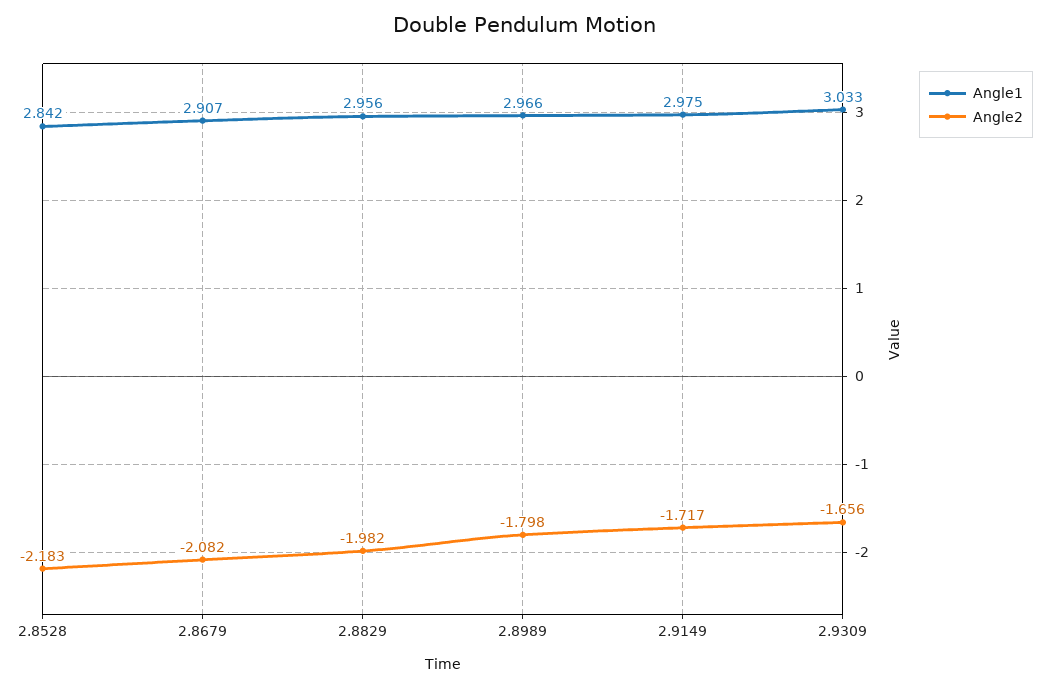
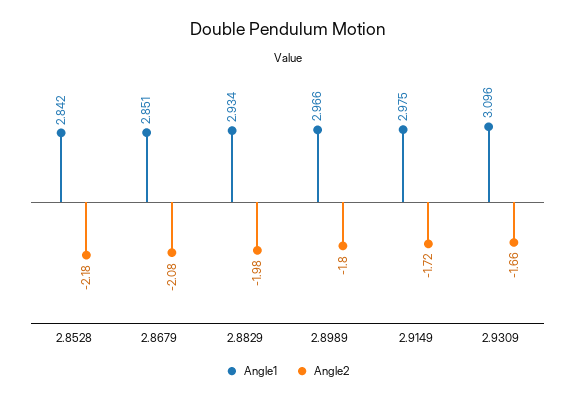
  {
    "Angle1": {
      "2.8528": 2.842,
-     "2.8679": 2.907,
+     "2.8679": 2.851,
-     "2.8829": 2.956,
+     "2.8829": 2.934,
      "2.8989": 2.966,
      "2.9149": 2.975,
-     "2.9309": 3.033
+     "2.9309": 3.096
    },
    "Angle2": {
      "2.8528": -2.183,
      "2.8679": -2.082,
      "2.8829": -1.982,
      "2.8989": -1.798,
      "2.9149": -1.717,
      "2.9309": -1.656
    }
  }

